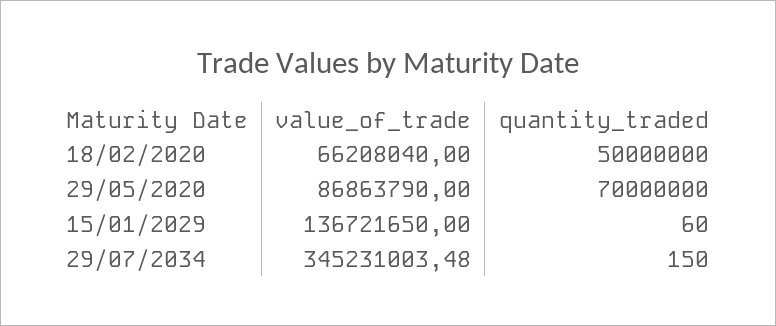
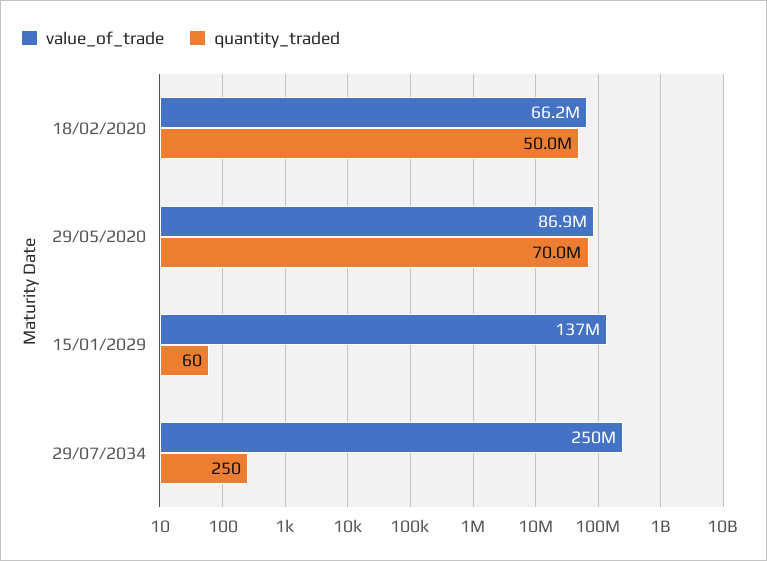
  {
    "value_of_trade": {
      "18/02/2020": 66208040,
      "29/05/2020": 86863790,
      "15/01/2029": 136721650,
-     "29/07/2034": 345231003.48
+     "29/07/2034": 250000000
    },
    "quantity_traded": {
      "18/02/2020": 50000000,
      "29/05/2020": 70000000,
      "15/01/2029": 60,
-     "29/07/2034": 150
+     "29/07/2034": 250
    }
  }

